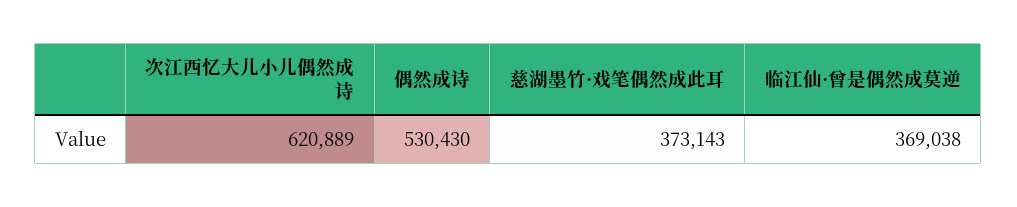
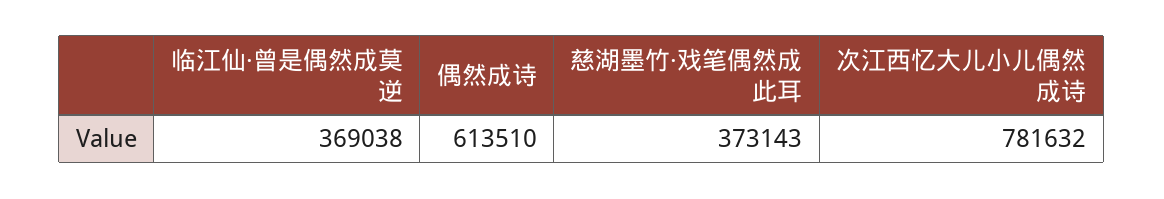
  {
-   "次江西忆大儿小儿偶然成诗": 620889,
+   "次江西忆大儿小儿偶然成诗": 781632,
-   "偶然成诗": 530430,
+   "偶然成诗": 613510,
    "慈湖墨竹·戏笔偶然成此耳": 373143,
    "临江仙·曾是偶然成莫逆": 369038
  }

